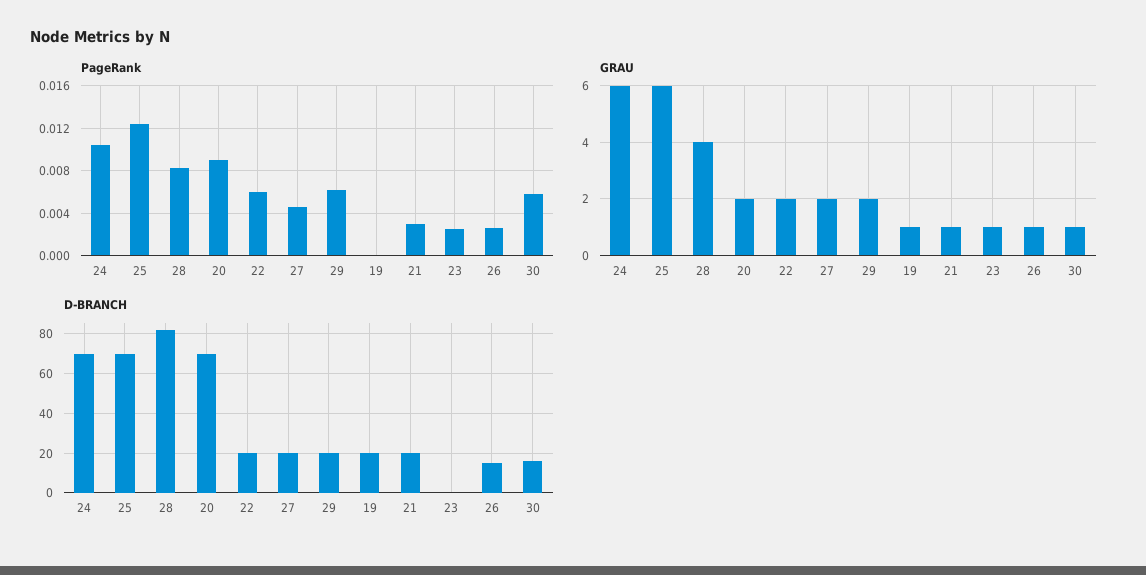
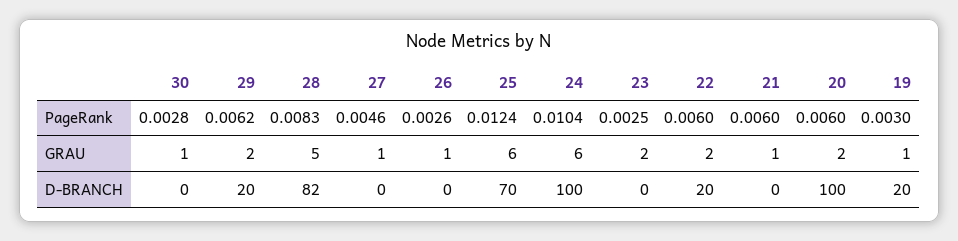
  {
    "PageRank": {
      "24": 0.0104,
      "25": 0.0124,
      "28": 0.0083,
-     "20": 0.009,
+     "20": 0.006,
      "22": 0.006,
      "27": 0.0046,
      "29": 0.0062,
-     "19": 0,
+     "19": 0.003,
-     "21": 0.003,
+     "21": 0.006,
      "23": 0.0025,
      "26": 0.0026,
-     "30": 0.006
+     "30": 0.0028
    },
    "GRAU": {
      "24": 6,
      "25": 6,
-     "28": 4,
+     "28": 5,
      "20": 2,
      "22": 2,
-     "27": 2,
+     "27": 1,
      "29": 2,
      "19": 1,
      "21": 1,
-     "23": 1,
+     "23": 2,
      "26": 1,
      "30": 1
    },
    "D-BRANCH": {
-     "24": 70,
+     "24": 100,
      "25": 70,
      "28": 82,
-     "20": 70,
+     "20": 100,
      "22": 20,
-     "27": 20,
+     "27": 0,
      "29": 20,
      "19": 20,
-     "21": 20,
+     "21": 0,
      "23": 0,
-     "26": 15,
+     "26": 0,
-     "30": 15
+     "30": 0
    }
  }

